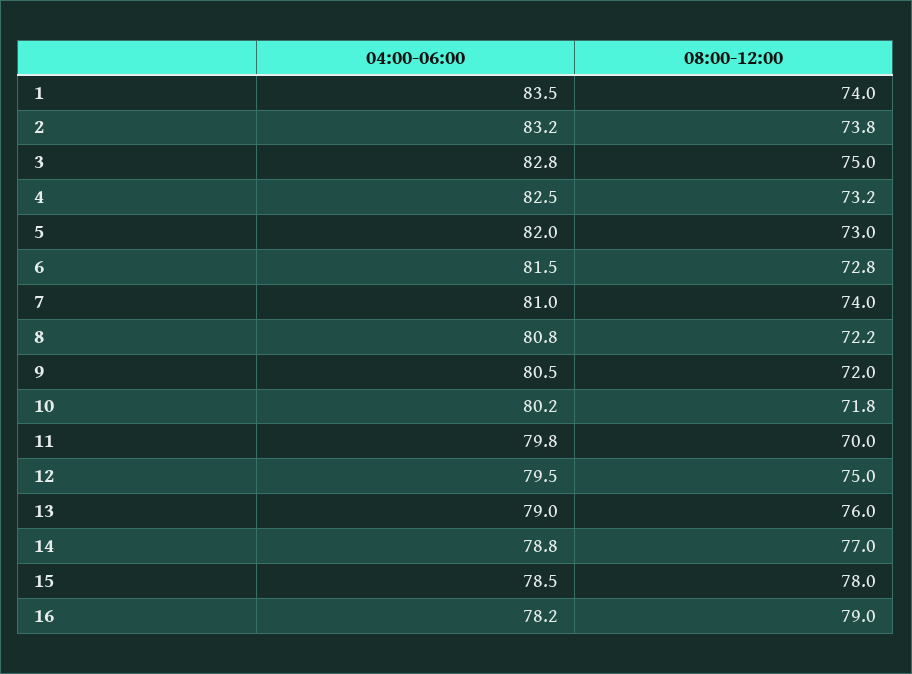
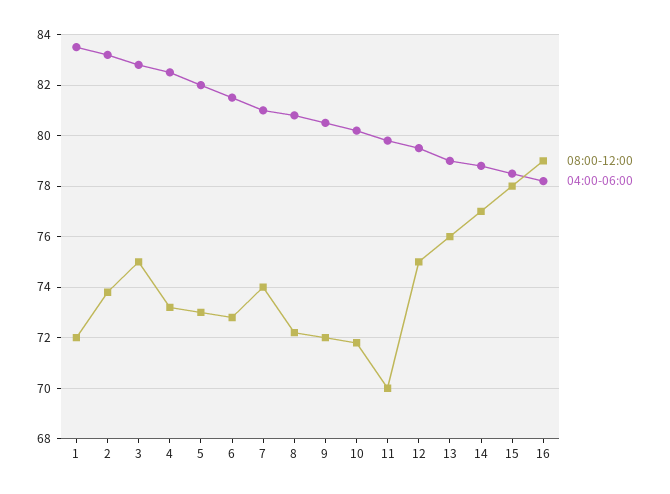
  {
    "04:00-06:00": {
      "1": 83.5,
      "2": 83.2,
      "3": 82.8,
      "4": 82.5,
      "5": 82,
      "6": 81.5,
      "7": 81,
      "8": 80.8,
      "9": 80.5,
      "10": 80.2,
      "11": 79.8,
      "12": 79.5,
      "13": 79,
      "14": 78.8,
      "15": 78.5,
      "16": 78.2
    },
    "08:00-12:00": {
-     "1": 74,
+     "1": 72,
      "2": 73.8,
      "3": 75,
      "4": 73.2,
      "5": 73,
      "6": 72.8,
      "7": 74,
      "8": 72.2,
      "9": 72,
      "10": 71.8,
      "11": 70,
      "12": 75,
      "13": 76,
      "14": 77,
      "15": 78,
      "16": 79
    }
  }

